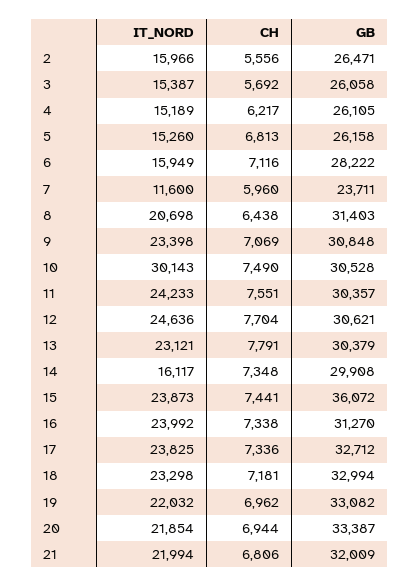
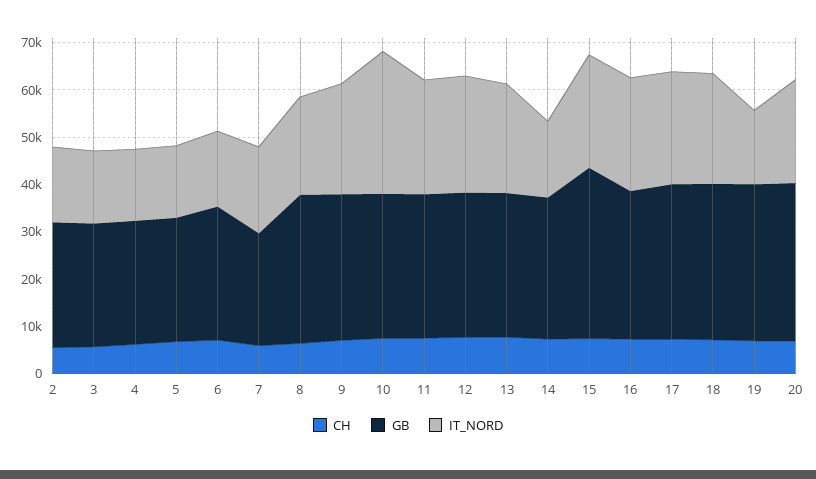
  {
    "IT_NORD": {
      "2": 15966,
      "3": 15387,
      "4": 15189,
      "5": 15260,
      "6": 15949,
-     "7": 11600,
+     "7": 18000,
      "8": 20698,
      "9": 23398,
      "10": 30143,
      "11": 24233,
      "12": 24636,
      "13": 23121,
      "14": 16117,
      "15": 23873,
      "16": 23992,
      "17": 23825,
      "18": 23298,
-     "19": 22032,
+     "19": 16000,
-     "20": 21854,
+     "20": 21854
-     "21": 21994
    },
    "CH": {
      "2": 5556,
      "3": 5692,
      "4": 6217,
      "5": 6813,
      "6": 7116,
      "7": 5960,
      "8": 6438,
      "9": 7069,
      "10": 7490,
      "11": 7551,
      "12": 7704,
      "13": 7791,
      "14": 7348,
      "15": 7441,
      "16": 7338,
      "17": 7336,
      "18": 7181,
      "19": 6962,
-     "20": 6944,
+     "20": 6944
-     "21": 6806
    },
    "GB": {
      "2": 26471,
      "3": 26058,
      "4": 26105,
      "5": 26158,
      "6": 28222,
      "7": 23711,
      "8": 31403,
      "9": 30848,
      "10": 30528,
      "11": 30357,
      "12": 30621,
      "13": 30379,
      "14": 29908,
      "15": 36072,
      "16": 31270,
      "17": 32712,
      "18": 32994,
      "19": 33082,
-     "20": 33387,
+     "20": 33387
-     "21": 32009
    }
  }

